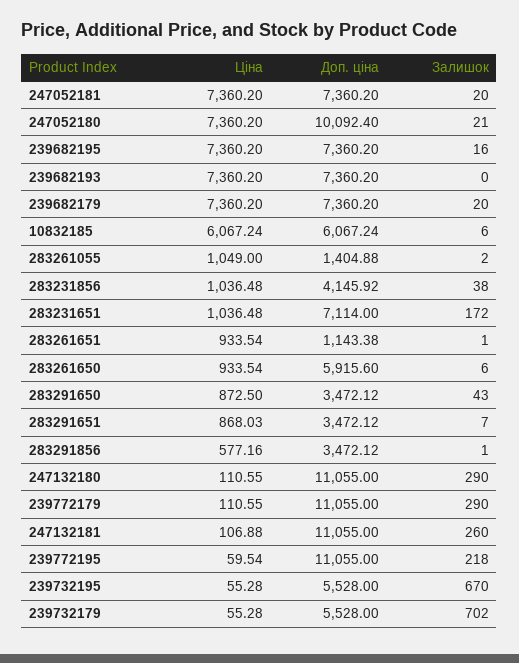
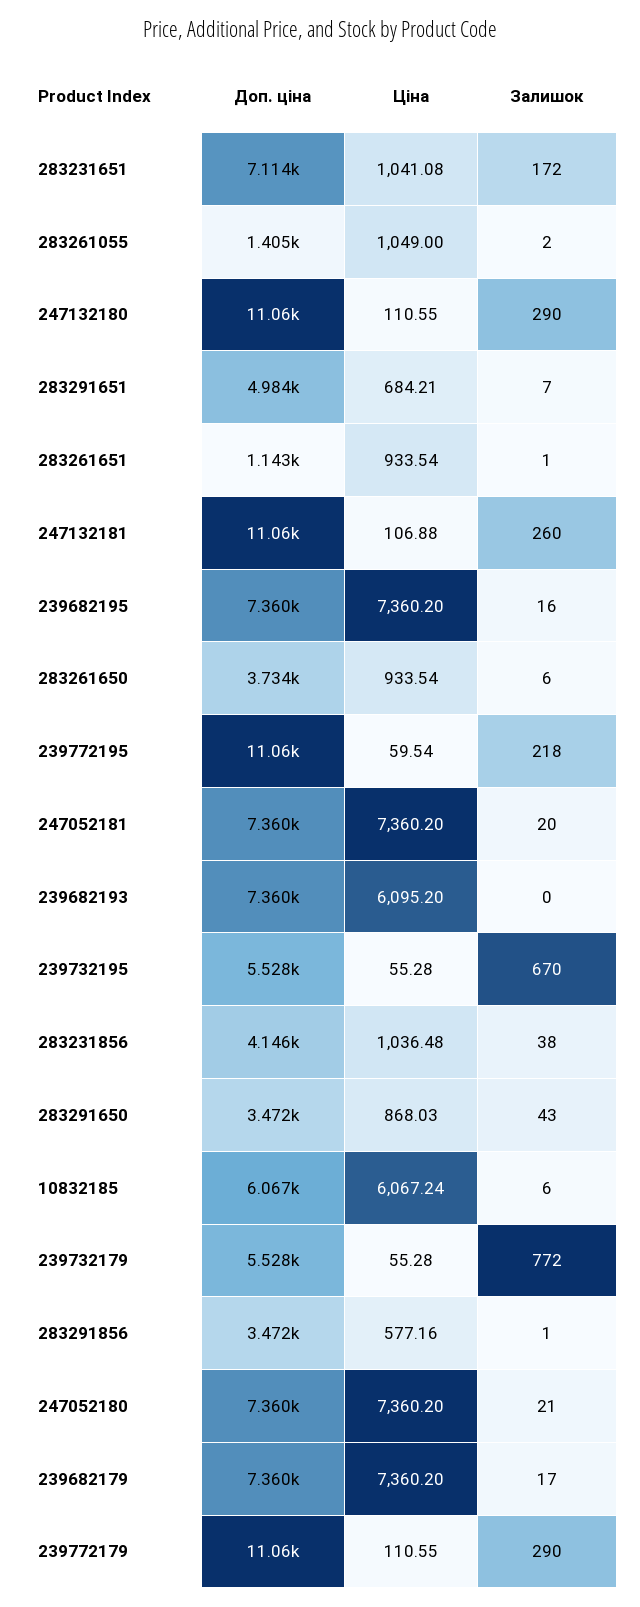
  {
    "Ціна": {
      "247052181": 7360.2,
      "247052180": 7360.2,
      "239682195": 7360.2,
-     "239682193": 7360.2,
+     "239682193": 6095.2,
      "239682179": 7360.2,
      "10832185": 6067.24,
      "283261055": 1049,
      "283231856": 1036.48,
-     "283231651": 1036.48,
+     "283231651": 1041.08,
      "283261651": 933.54,
      "283261650": 933.54,
-     "283291650": 872.5,
+     "283291650": 868.03,
-     "283291651": 868.03,
+     "283291651": 684.21,
      "283291856": 577.16,
      "247132180": 110.55,
      "239772179": 110.55,
      "247132181": 106.88,
      "239772195": 59.54,
      "239732195": 55.28,
      "239732179": 55.28
    },
    "Доп. ціна": {
      "247052181": 7360.2,
-     "247052180": 10092.4,
+     "247052180": 7360,
      "239682195": 7360.2,
      "239682193": 7360.2,
      "239682179": 7360.2,
      "10832185": 6067.24,
      "283261055": 1404.88,
      "283231856": 4145.92,
      "283231651": 7114,
      "283261651": 1143.38,
-     "283261650": 5915.6,
+     "283261650": 3734,
      "283291650": 3472.12,
-     "283291651": 3472.12,
+     "283291651": 4984,
      "283291856": 3472.12,
      "247132180": 11055,
      "239772179": 11055,
      "247132181": 11055,
      "239772195": 11055,
      "239732195": 5528,
      "239732179": 5528
    },
    "Залишок": {
      "247052181": 20,
      "247052180": 21,
      "239682195": 16,
      "239682193": 0,
-     "239682179": 20,
+     "239682179": 17,
      "10832185": 6,
      "283261055": 2,
      "283231856": 38,
      "283231651": 172,
      "283261651": 1,
      "283261650": 6,
      "283291650": 43,
      "283291651": 7,
      "283291856": 1,
      "247132180": 290,
      "239772179": 290,
      "247132181": 260,
      "239772195": 218,
      "239732195": 670,
-     "239732179": 702
+     "239732179": 772
    }
  }

